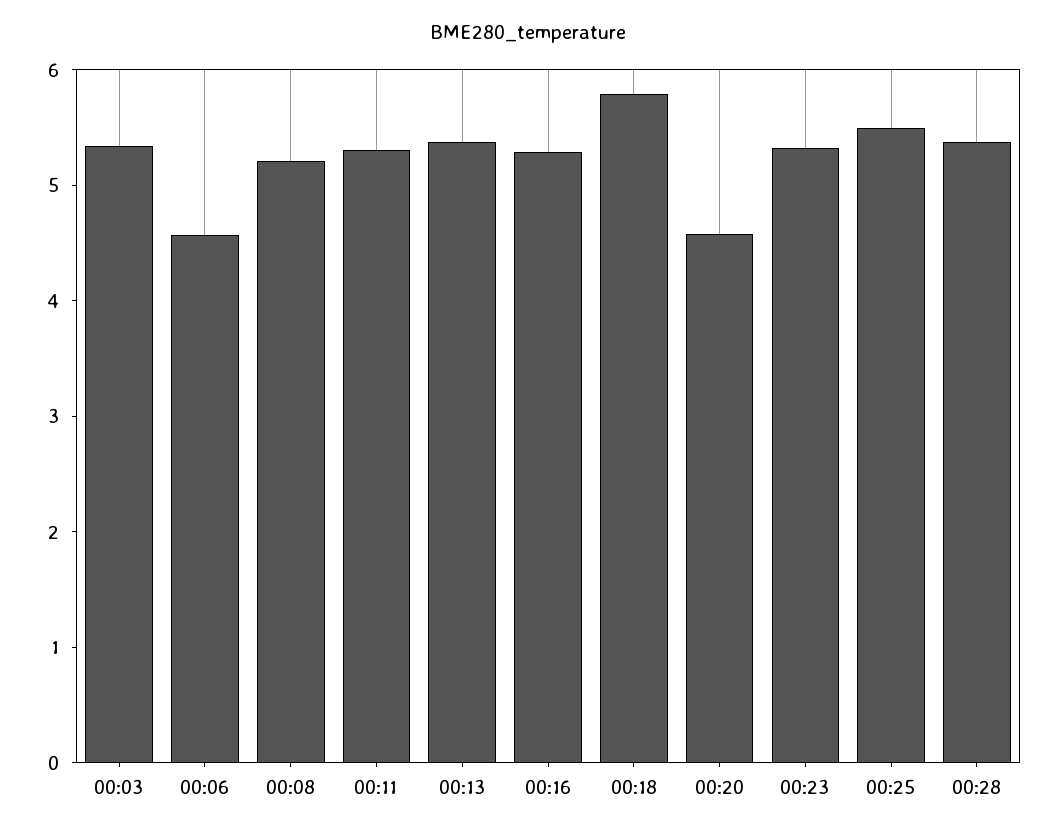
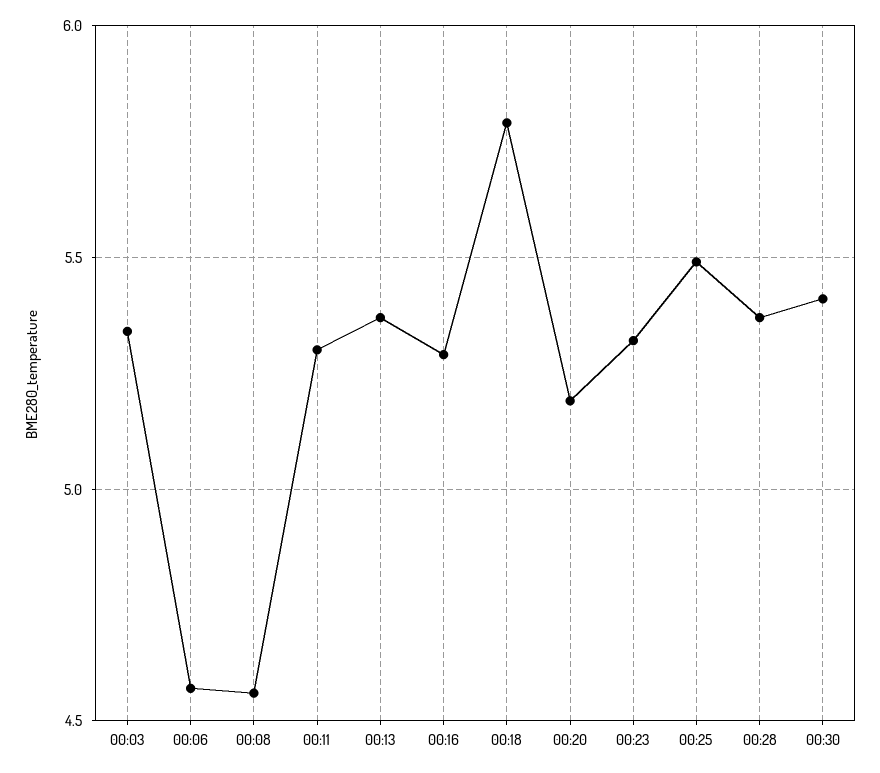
  {
    "00:03": 5.35,
    "00:06": 4.55,
-   "00:08": 5.2,
+   "00:08": 4.55,
    "00:11": 5.3,
    "00:13": 5.35,
    "00:16": 5.3,
    "00:18": 5.8,
-   "00:20": 4.6,
+   "00:20": 5.2,
    "00:23": 5.3,
    "00:25": 5.5,
-   "00:28": 5.35
+   "00:28": 5.35,
+   "00:30": 5.4
  }

